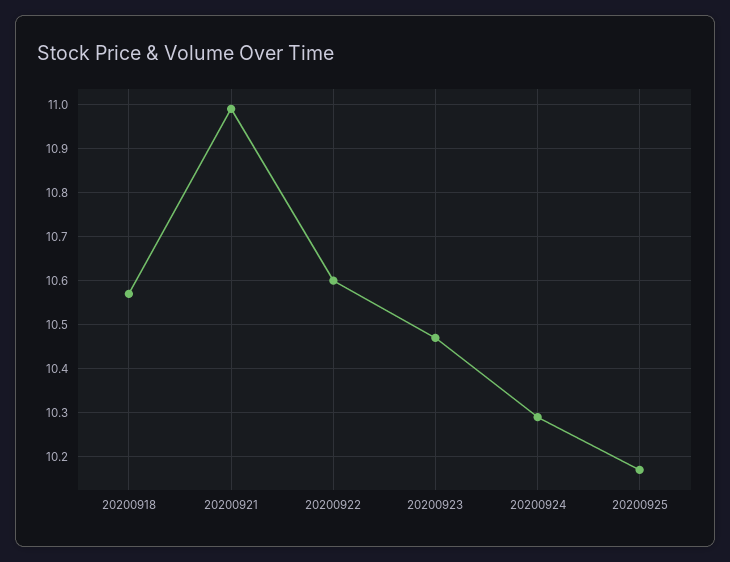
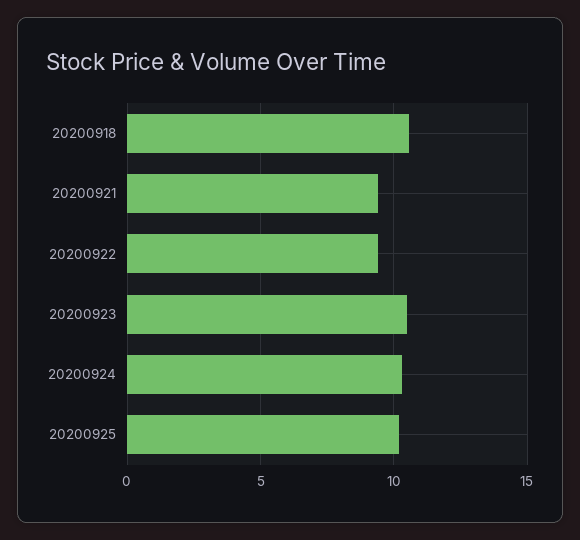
  {
    "20200918": 10.55,
-   "20200921": 11,
+   "20200921": 9.5,
-   "20200922": 10.6,
+   "20200922": 9.5,
    "20200923": 10.45,
    "20200924": 10.3,
    "20200925": 10.15
  }

